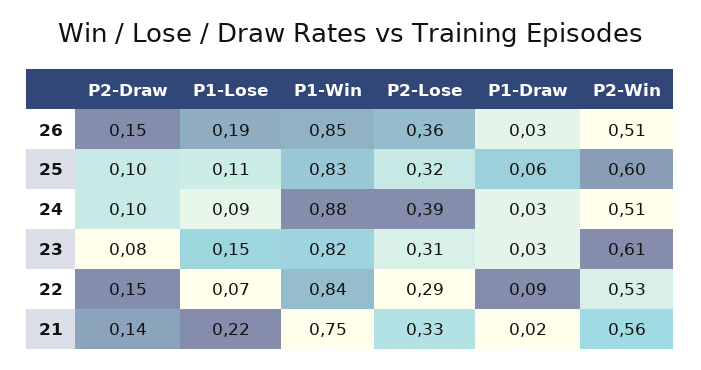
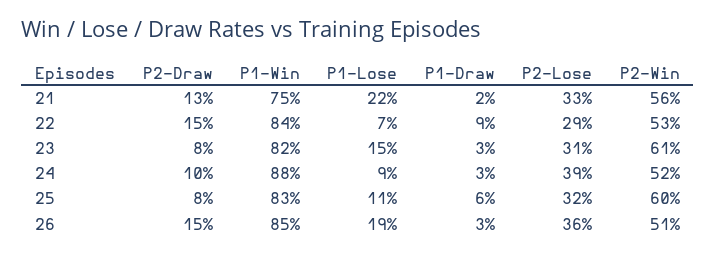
  {
    "P2-Draw": {
      "26": 0.15,
-     "25": 0.1,
+     "25": 0.08,
      "24": 0.1,
      "23": 0.08,
      "22": 0.15,
-     "21": 0.14
+     "21": 0.13
    },
    "P1-Lose": {
      "26": 0.19,
      "25": 0.11,
      "24": 0.09,
      "23": 0.15,
      "22": 0.07,
      "21": 0.22
    },
    "P1-Win": {
      "26": 0.85,
      "25": 0.83,
      "24": 0.88,
      "23": 0.82,
      "22": 0.84,
      "21": 0.75
    },
    "P2-Lose": {
      "26": 0.36,
      "25": 0.32,
      "24": 0.39,
      "23": 0.31,
      "22": 0.29,
      "21": 0.33
    },
    "P1-Draw": {
      "26": 0.03,
      "25": 0.06,
      "24": 0.03,
      "23": 0.03,
      "22": 0.09,
      "21": 0.02
    },
    "P2-Win": {
      "26": 0.51,
      "25": 0.6,
-     "24": 0.51,
+     "24": 0.52,
      "23": 0.61,
      "22": 0.53,
      "21": 0.56
    }
  }

